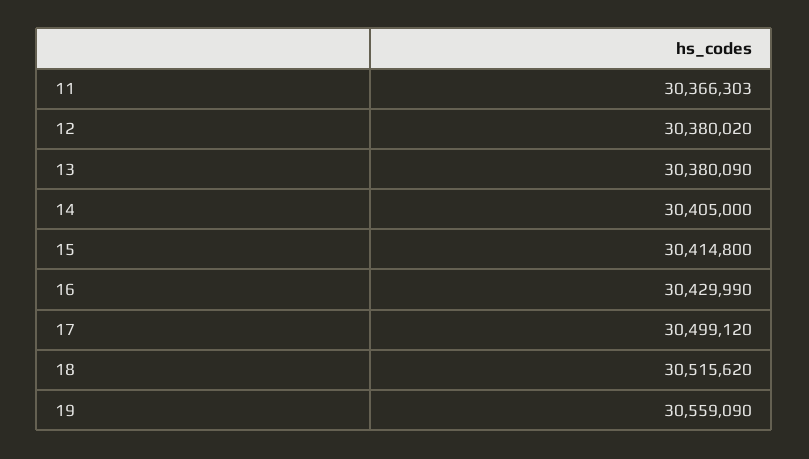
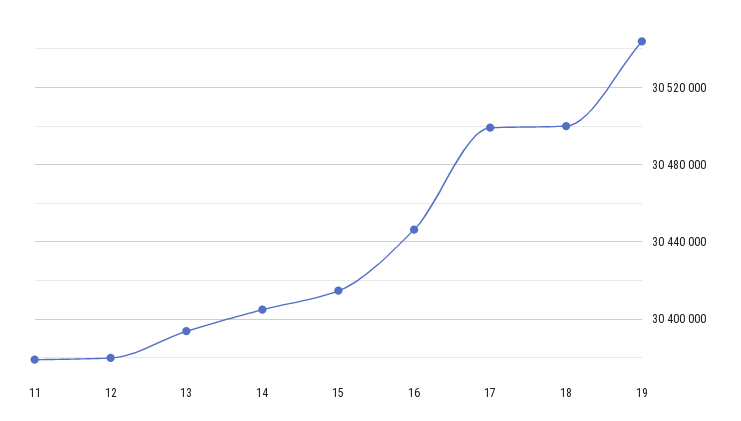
  {
-   "11": 30366303,
+   "11": 30380000,
    "12": 30380020,
-   "13": 30380090,
+   "13": 30395000,
    "14": 30405000,
    "15": 30414800,
-   "16": 30429990,
+   "16": 30445000,
    "17": 30499120,
-   "18": 30515620,
+   "18": 30500000,
-   "19": 30559090
+   "19": 30545000
  }

